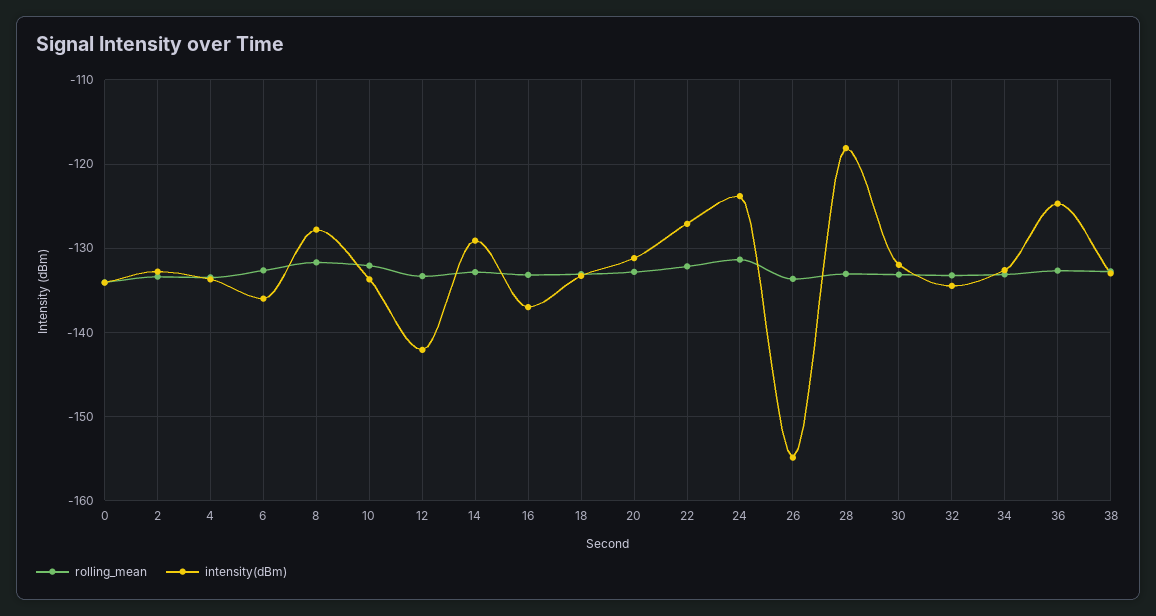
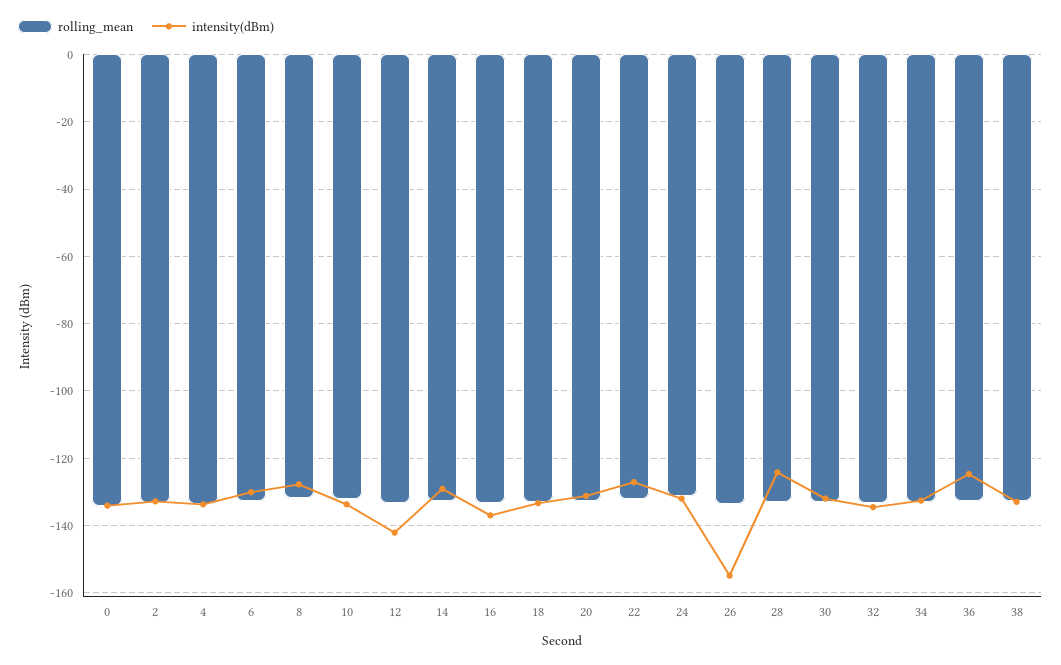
  {
    "rolling_mean": {
      "0": -134,
      "2": -133,
      "4": -133,
      "6": -133,
      "8": -132,
      "10": -132,
      "12": -133,
      "14": -133,
      "16": -133,
      "18": -133,
      "20": -133,
      "22": -132,
      "24": -131,
      "26": -134,
      "28": -133,
      "30": -133,
      "32": -133,
      "34": -133,
      "36": -133,
      "38": -133
    },
    "intensity(dBm)": {
      "0": -134,
      "2": -133,
      "4": -134,
-     "6": -136,
+     "6": -130,
      "8": -128,
      "10": -134,
      "12": -142,
      "14": -129,
      "16": -137,
      "18": -133,
      "20": -131,
      "22": -127,
-     "24": -124,
+     "24": -132,
      "26": -155,
-     "28": -118,
+     "28": -124,
      "30": -132,
      "32": -135,
      "34": -133,
      "36": -125,
      "38": -133
    }
  }

